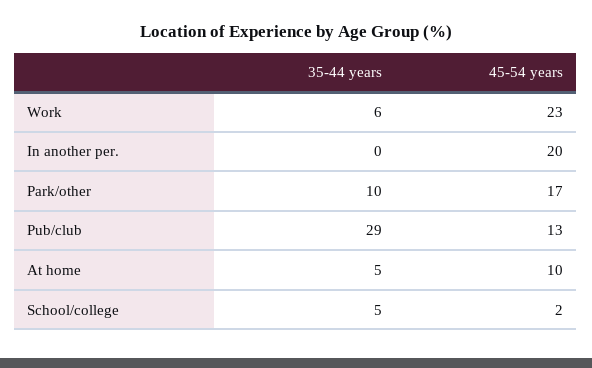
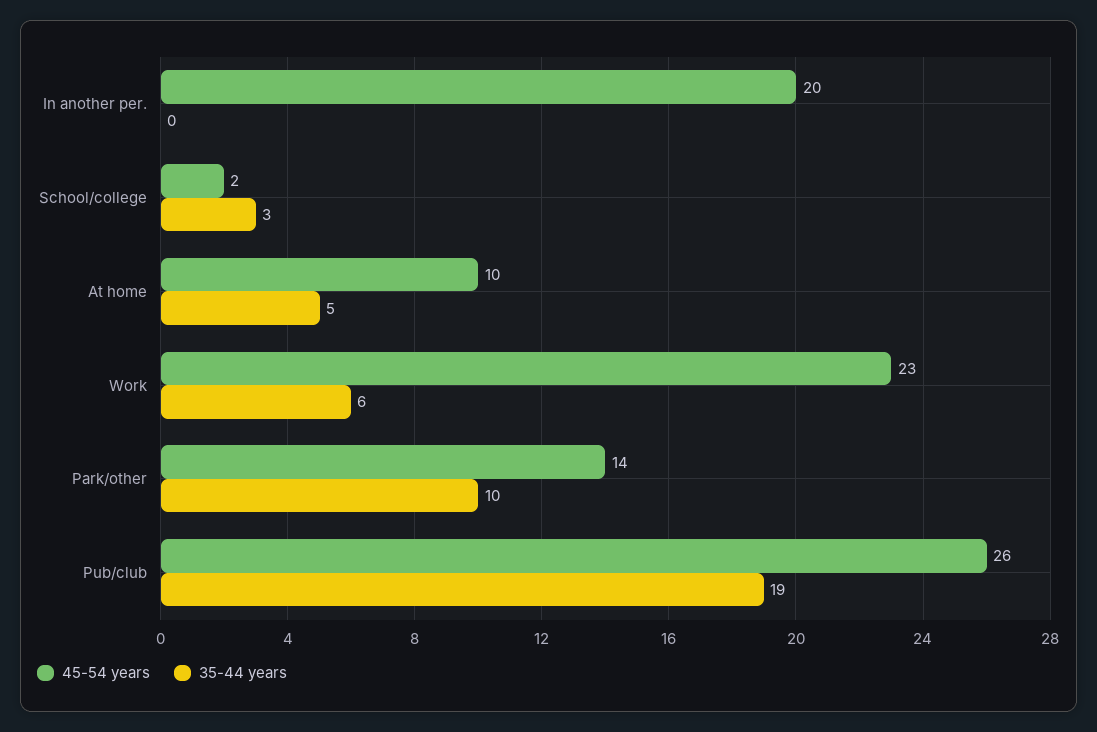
  {
    "35-44 years": {
      "Work": 6,
      "In another per.": 0,
      "Park/other": 10,
-     "Pub/club": 29,
+     "Pub/club": 19,
      "At home": 5,
-     "School/college": 5
+     "School/college": 3
    },
    "45-54 years": {
      "Work": 23,
      "In another per.": 20,
-     "Park/other": 17,
+     "Park/other": 14,
-     "Pub/club": 13,
+     "Pub/club": 26,
      "At home": 10,
      "School/college": 2
    }
  }

